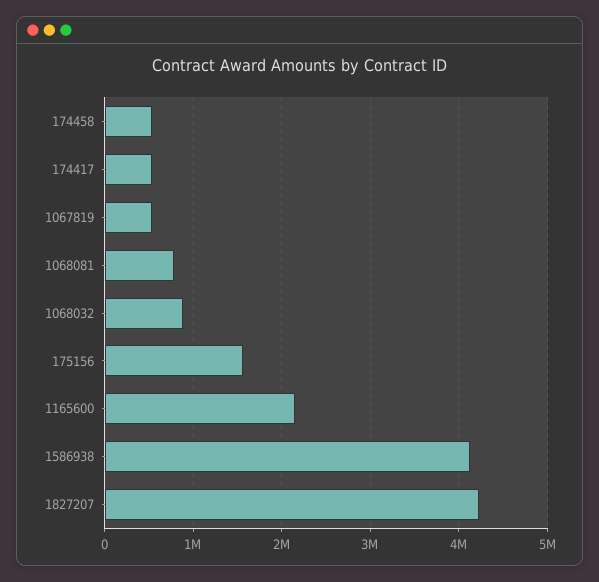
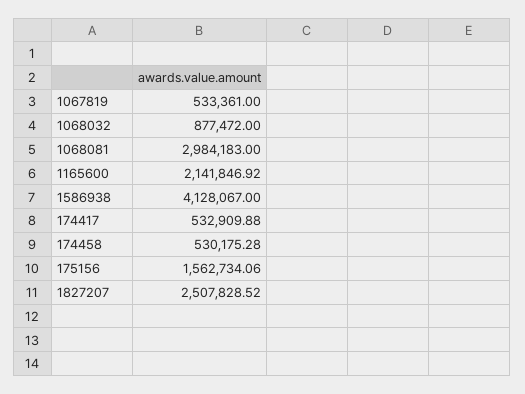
  {
    "174458": 530175.28,
    "174417": 532909.88,
    "1067819": 533361,
-   "1068081": 800000,
+   "1068081": 2984183,
    "1068032": 877472,
    "175156": 1562734.06,
    "1165600": 2141846.92,
    "1586938": 4128067,
-   "1827207": 4200000
+   "1827207": 2507828.52
  }

